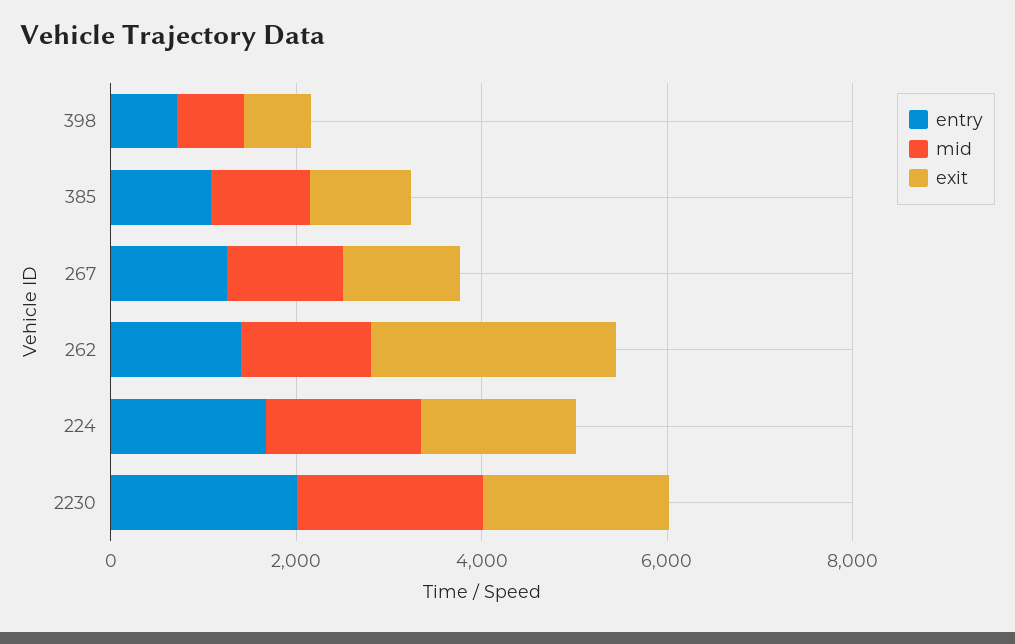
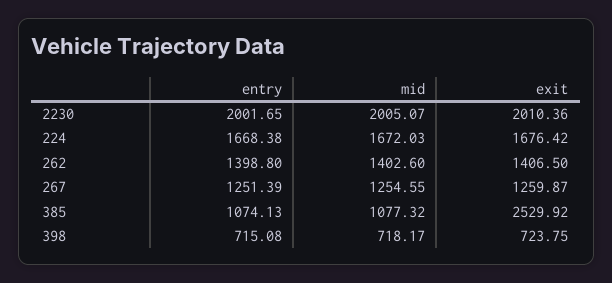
  {
    "entry": {
      "398": 715.08,
      "385": 1074.13,
      "267": 1251.39,
      "262": 1398.8,
      "224": 1668.38,
      "2230": 2001.65
    },
    "mid": {
      "398": 718.17,
      "385": 1077.32,
      "267": 1254.55,
      "262": 1402.6,
      "224": 1672.03,
      "2230": 2005.07
    },
    "exit": {
      "398": 723.75,
-     "385": 1000,
+     "385": 2529.92,
      "267": 1259.87,
-     "262": 2500,
+     "262": 1406.5,
      "224": 1676.42,
      "2230": 2010.36
    }
  }

